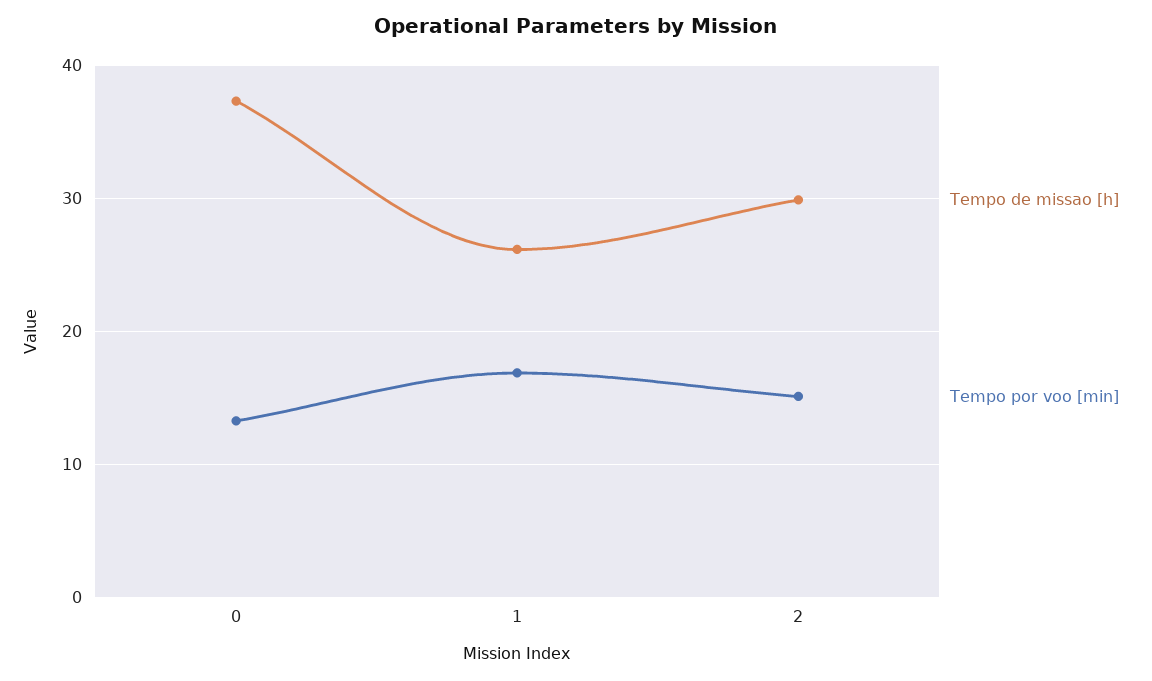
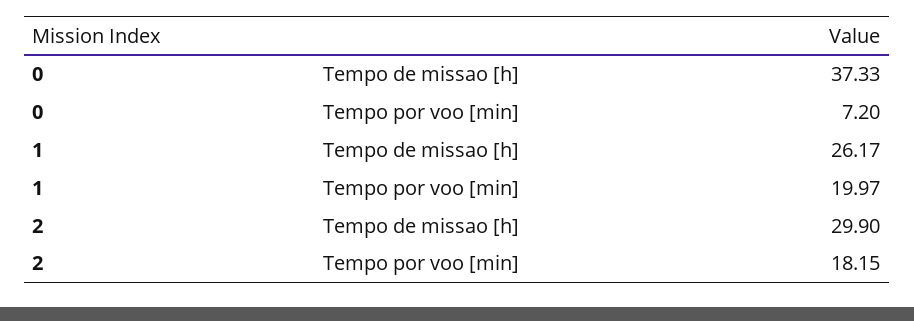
  {
    "Tempo de missao [h]": {
      "0": 37.33,
      "1": 26.17,
      "2": 29.9
    },
    "Tempo por voo [min]": {
-     "0": 13,
+     "0": 7.2,
-     "1": 17,
+     "1": 19.97,
-     "2": 15
+     "2": 18.15
    }
  }

